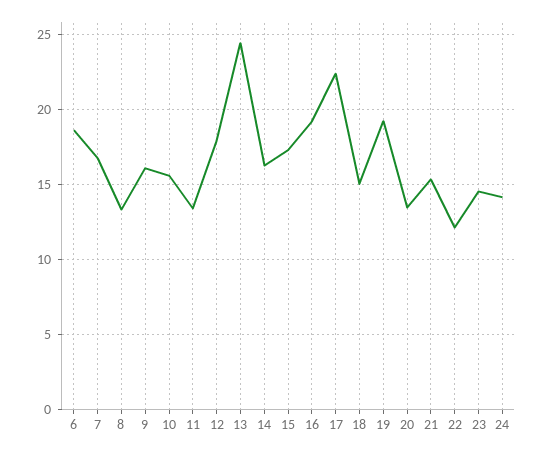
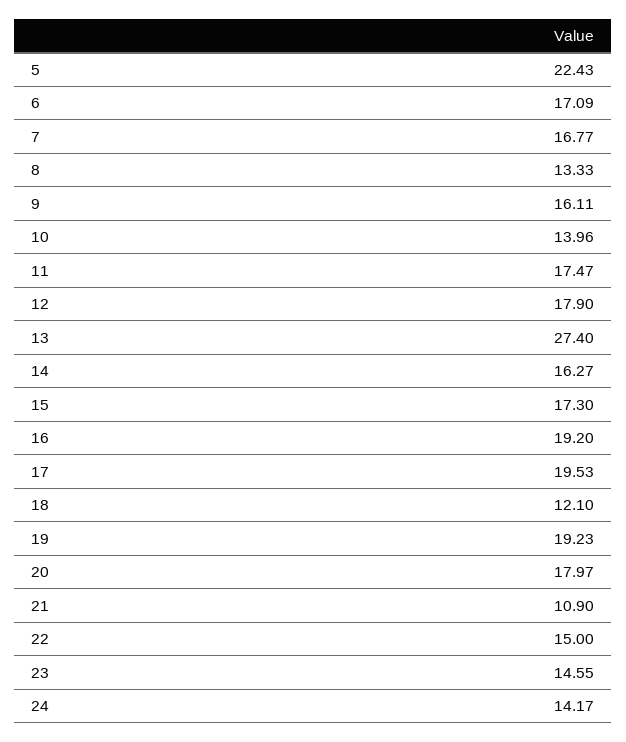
  {
-   "6": 18.5,
+   "6": 17.09,
    "7": 16.77,
    "8": 13.33,
    "9": 16.11,
-   "10": 15.5,
+   "10": 13.96,
-   "11": 13.5,
+   "11": 17.47,
    "12": 17.9,
-   "13": 24.5,
+   "13": 27.4,
    "14": 16.27,
    "15": 17.3,
    "16": 19.2,
-   "17": 22.5,
+   "17": 19.53,
-   "18": 15,
+   "18": 12.1,
    "19": 19.23,
-   "20": 13.5,
+   "20": 17.97,
-   "21": 15.5,
+   "21": 10.9,
-   "22": 12,
+   "22": 15,
    "23": 14.55,
-   "24": 14.17
+   "24": 14.17,
+   "5": 22.43
  }

